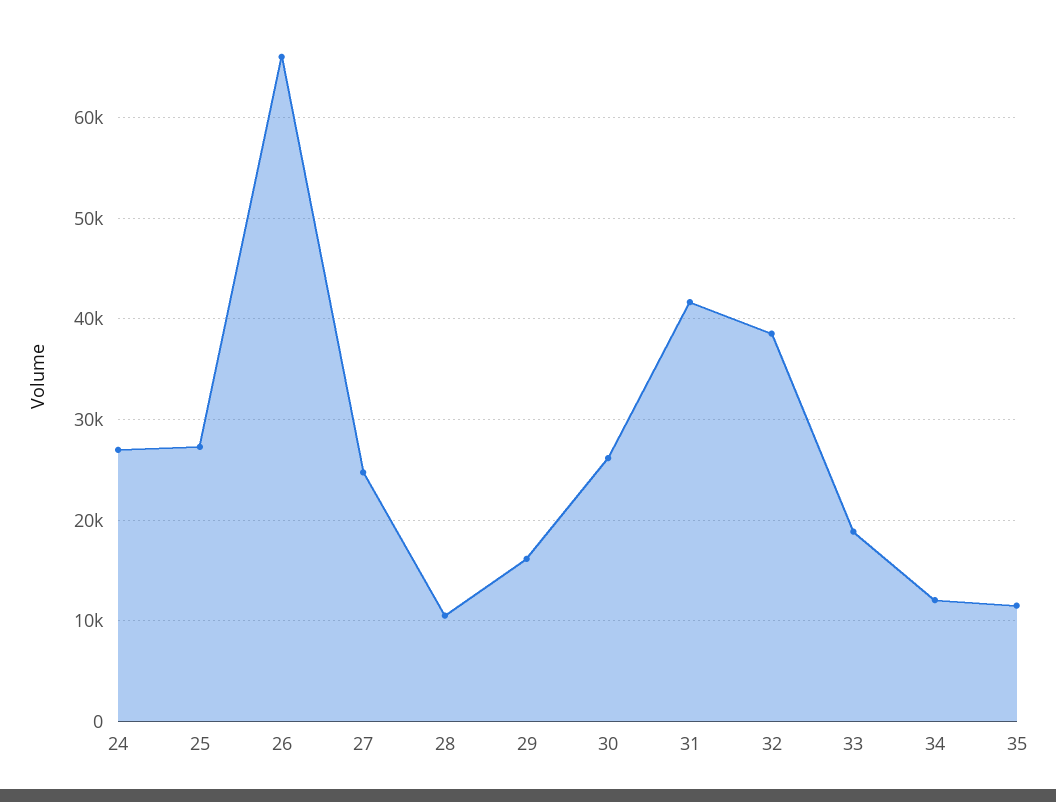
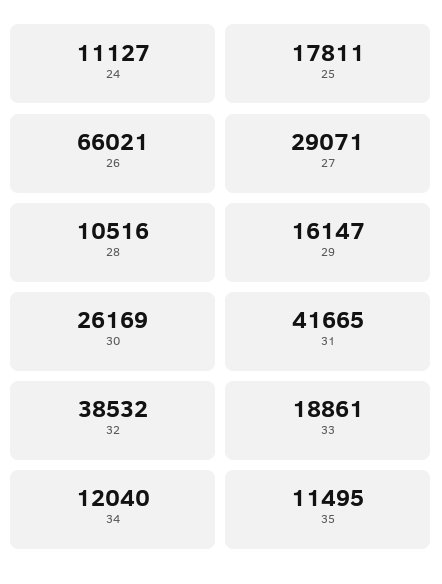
  {
-   "24": 27000,
+   "24": 11127,
-   "25": 27000,
+   "25": 17811,
    "26": 66021,
-   "27": 25000,
+   "27": 29071,
    "28": 10516,
    "29": 16147,
    "30": 26169,
    "31": 41665,
    "32": 38532,
    "33": 18861,
    "34": 12040,
    "35": 11495
  }

